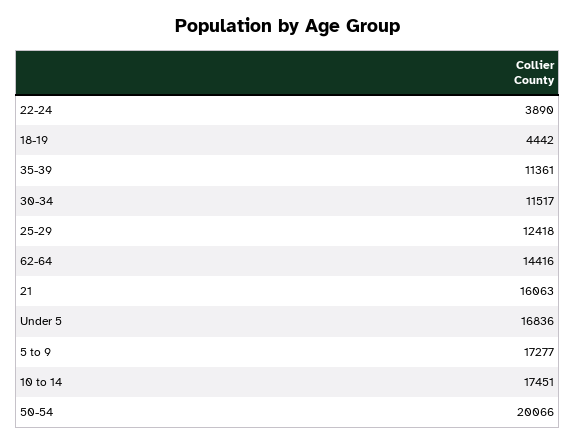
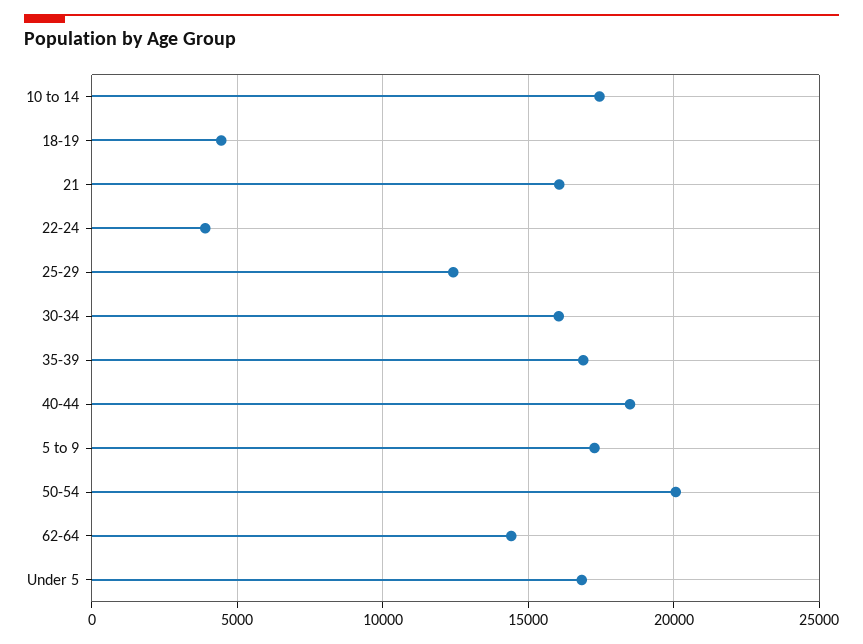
  {
    "22-24": 3890,
    "18-19": 4442,
-   "35-39": 11361,
+   "35-39": 17000,
-   "30-34": 11517,
+   "30-34": 16000,
    "25-29": 12418,
    "62-64": 14416,
    "21": 16063,
    "Under 5": 16836,
    "5 to 9": 17277,
    "10 to 14": 17451,
-   "50-54": 20066
+   "50-54": 20066,
+   "40-44": 18500
  }

